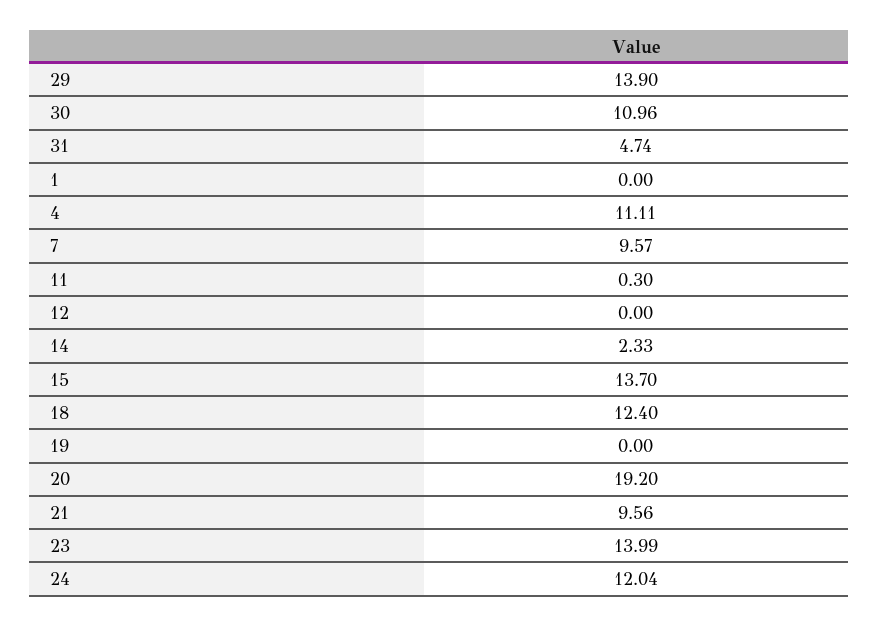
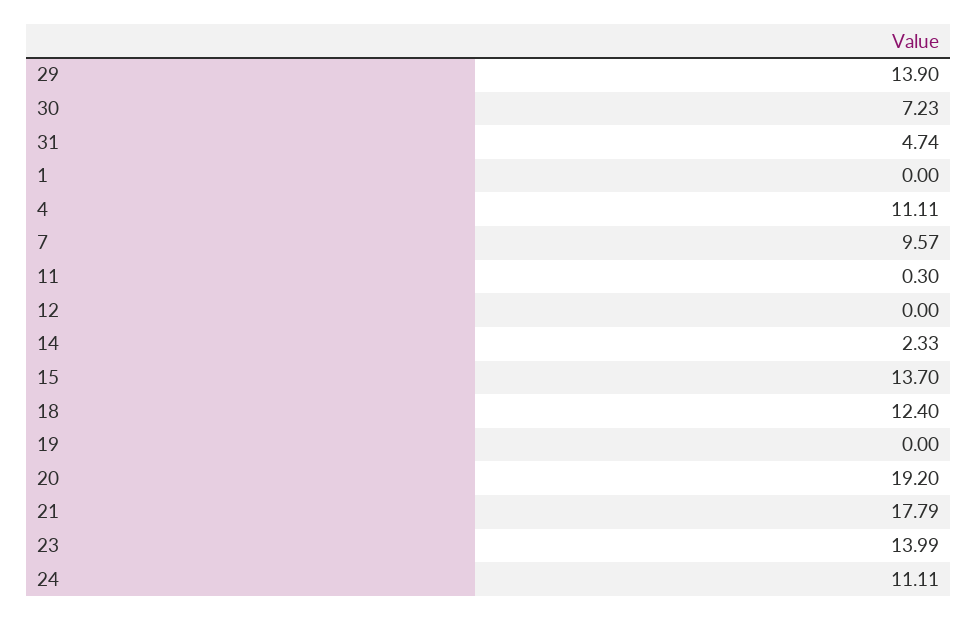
  {
    "29": 13.9,
-   "30": 10.96,
+   "30": 7.23,
    "31": 4.74,
    "1": 0,
    "4": 11.11,
    "7": 9.57,
    "11": 0.3,
    "12": 0,
    "14": 2.33,
    "15": 13.7,
    "18": 12.4,
    "19": 0,
    "20": 19.2,
-   "21": 9.56,
+   "21": 17.79,
    "23": 13.99,
-   "24": 12.04
+   "24": 11.11
  }

